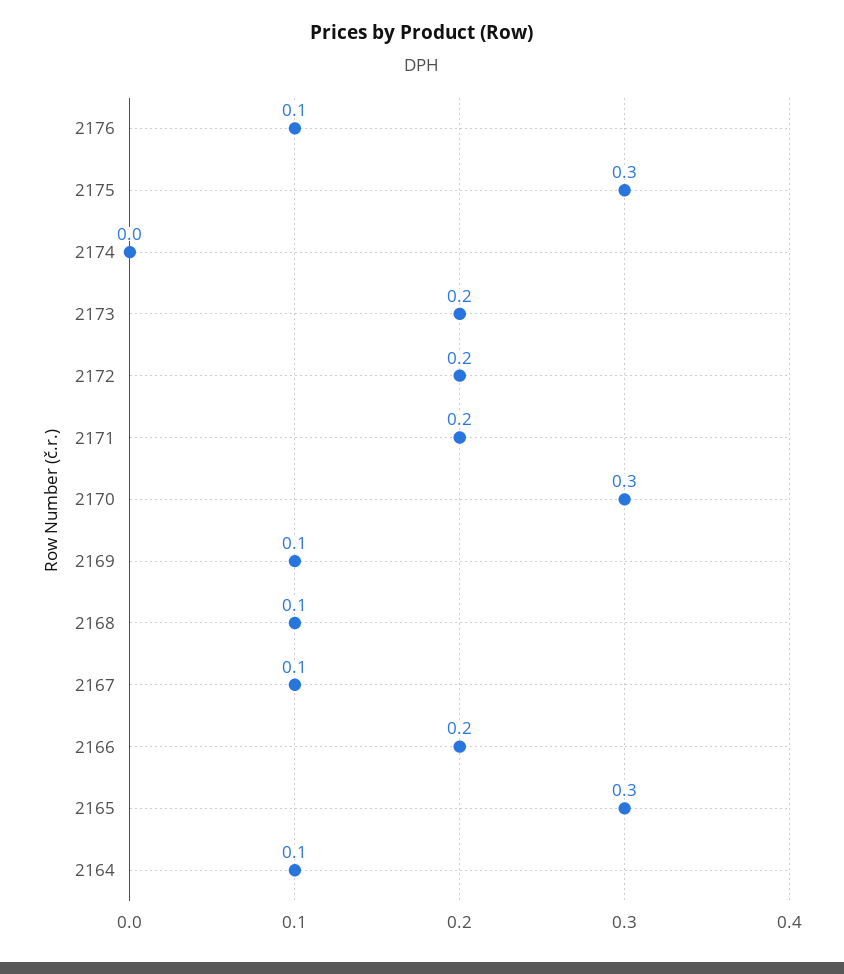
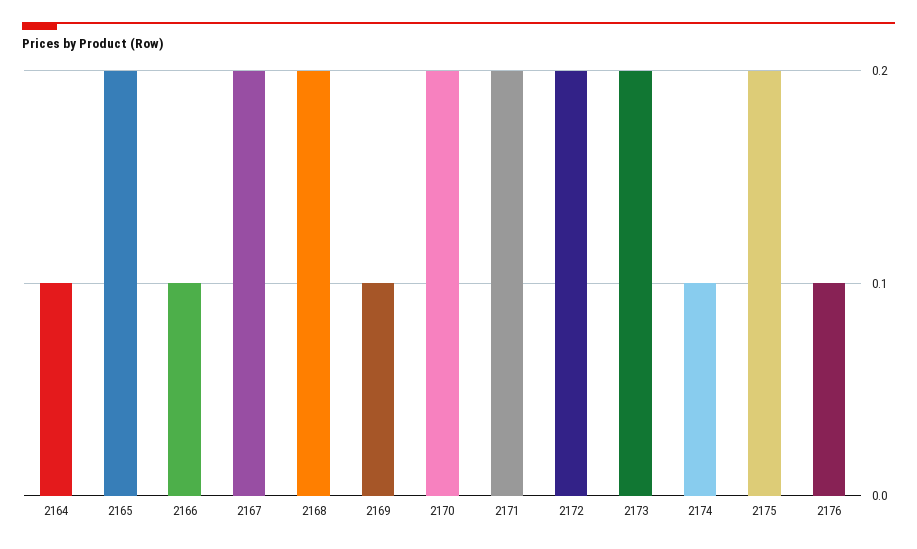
  {
    "2176": 0.1,
-   "2175": 0.3,
+   "2175": 0.2,
-   "2174": 0,
+   "2174": 0.1,
    "2173": 0.2,
    "2172": 0.2,
    "2171": 0.2,
-   "2170": 0.3,
+   "2170": 0.2,
    "2169": 0.1,
-   "2168": 0.1,
+   "2168": 0.2,
-   "2167": 0.1,
+   "2167": 0.2,
-   "2166": 0.2,
+   "2166": 0.1,
-   "2165": 0.3,
+   "2165": 0.2,
    "2164": 0.1
  }

